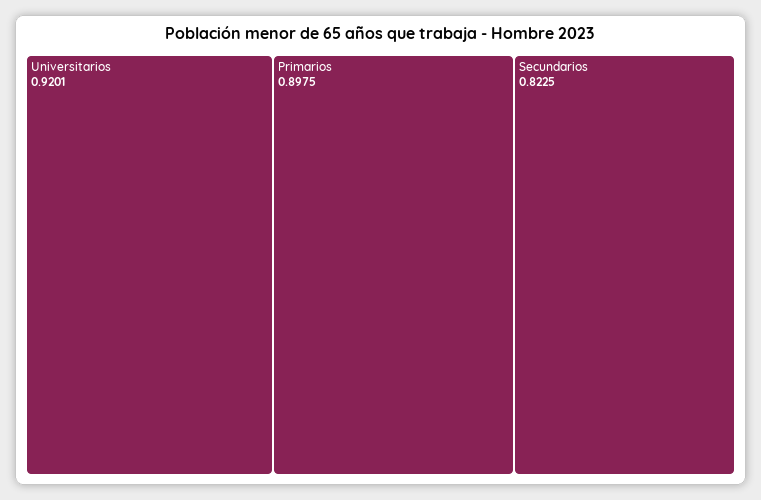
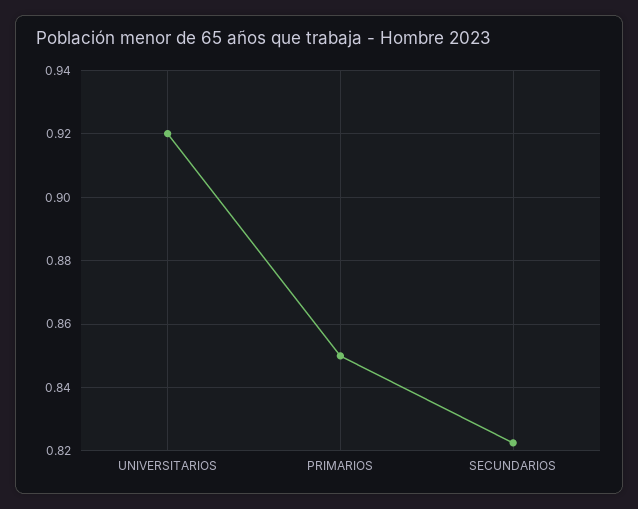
  {
    "Universitarios": 0.9201,
-   "Primarios": 0.8975,
+   "Primarios": 0.85,
    "Secundarios": 0.8225
  }

